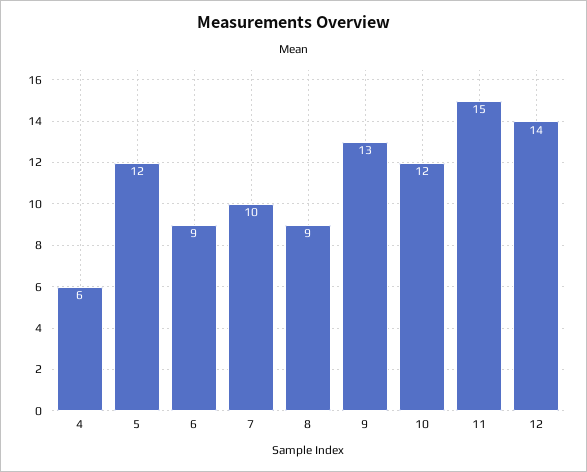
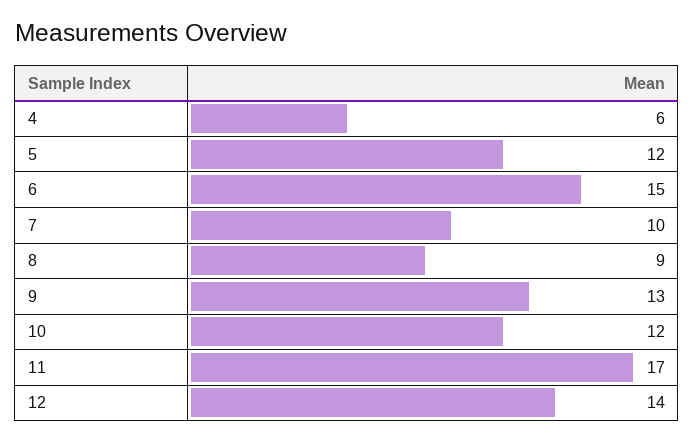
  {
    "4": 6,
    "5": 12,
-   "6": 9,
+   "6": 15,
    "7": 10,
    "8": 9,
    "9": 13,
    "10": 12,
-   "11": 15,
+   "11": 17,
    "12": 14
  }

